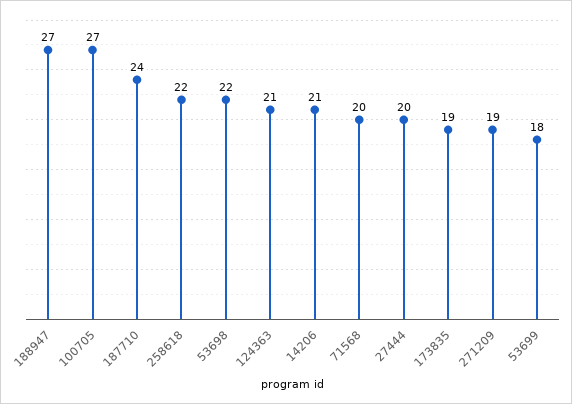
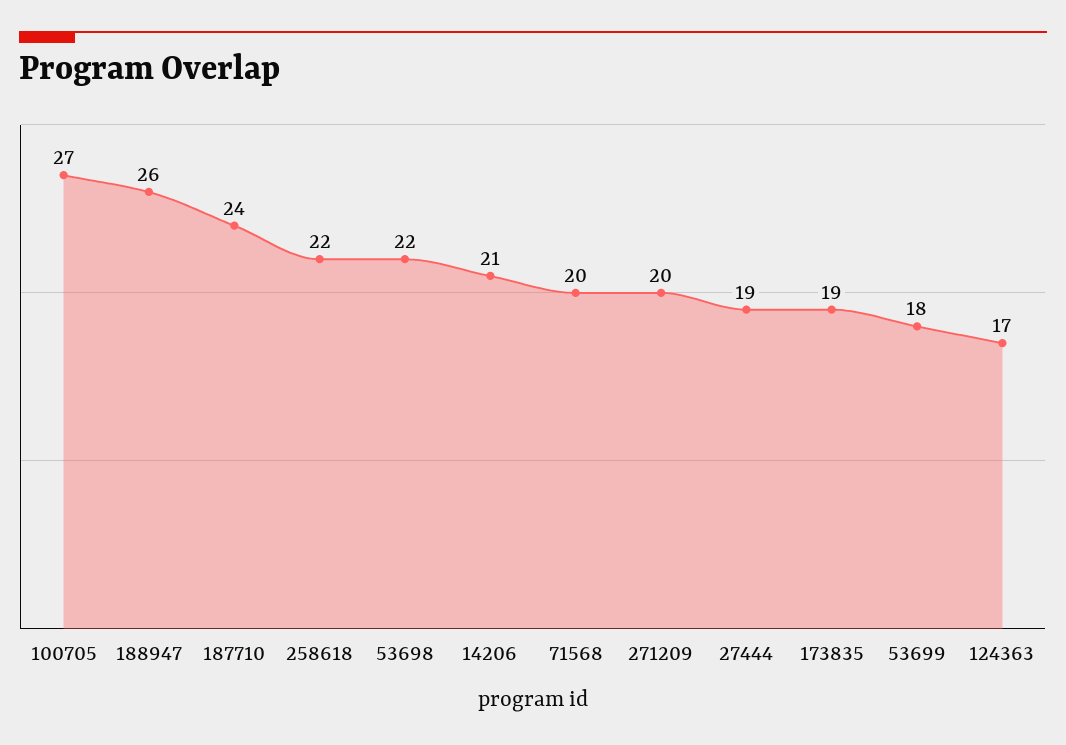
  {
-   "188947": 27,
+   "188947": 26,
    "100705": 27,
    "187710": 24,
    "258618": 22,
    "53698": 22,
-   "124363": 21,
+   "124363": 17,
    "14206": 21,
    "71568": 20,
-   "27444": 20,
+   "27444": 19,
    "173835": 19,
-   "271209": 19,
+   "271209": 20,
    "53699": 18
  }

